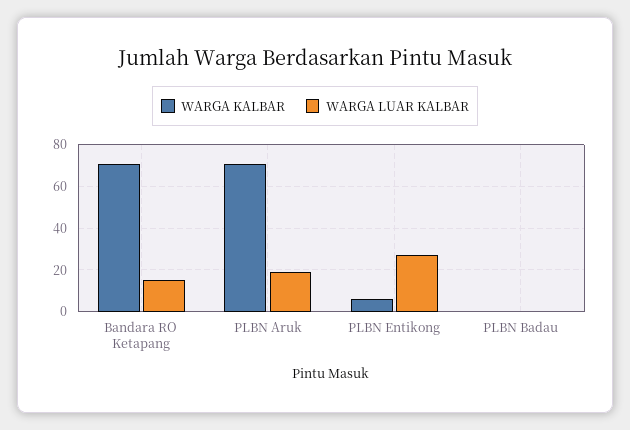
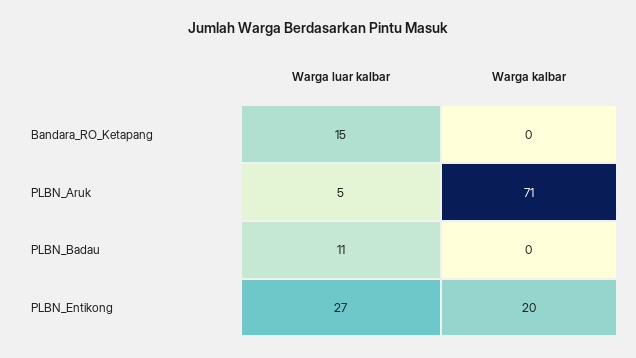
  {
    "WARGA KALBAR": {
-     "Bandara RO Ketapang": 70,
+     "Bandara RO Ketapang": 0,
      "PLBN Aruk": 71,
-     "PLBN Entikong": 5,
+     "PLBN Entikong": 20,
      "PLBN Badau": 0
    },
    "WARGA LUAR KALBAR": {
      "Bandara RO Ketapang": 15,
-     "PLBN Aruk": 20,
+     "PLBN Aruk": 5,
      "PLBN Entikong": 27,
-     "PLBN Badau": 0
+     "PLBN Badau": 11
    }
  }

